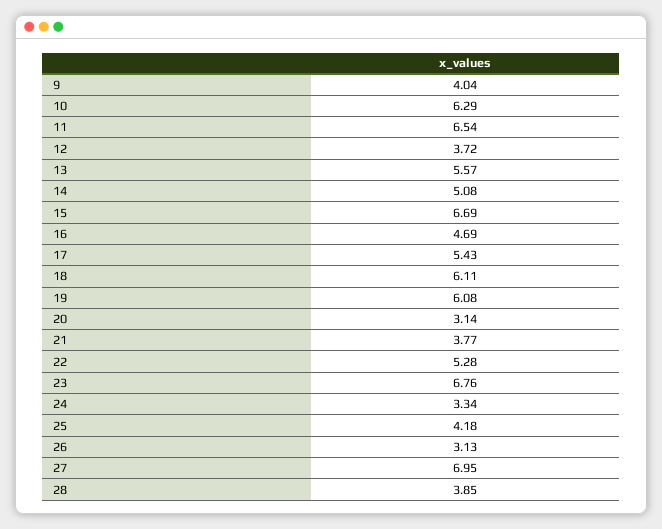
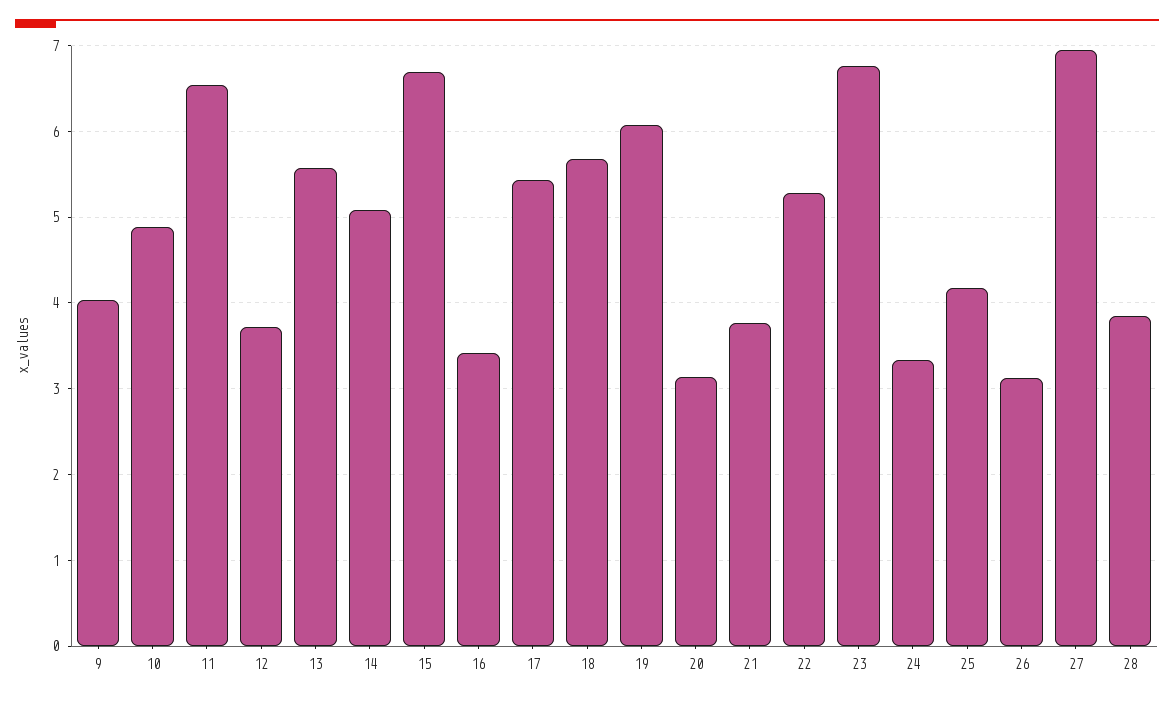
  {
    "9": 4.04,
-   "10": 6.29,
+   "10": 4.9,
    "11": 6.54,
    "12": 3.72,
    "13": 5.57,
    "14": 5.08,
    "15": 6.69,
-   "16": 4.69,
+   "16": 3.4,
    "17": 5.43,
-   "18": 6.11,
+   "18": 5.7,
    "19": 6.08,
    "20": 3.14,
    "21": 3.77,
    "22": 5.28,
    "23": 6.76,
    "24": 3.34,
    "25": 4.18,
    "26": 3.13,
    "27": 6.95,
    "28": 3.85
  }

